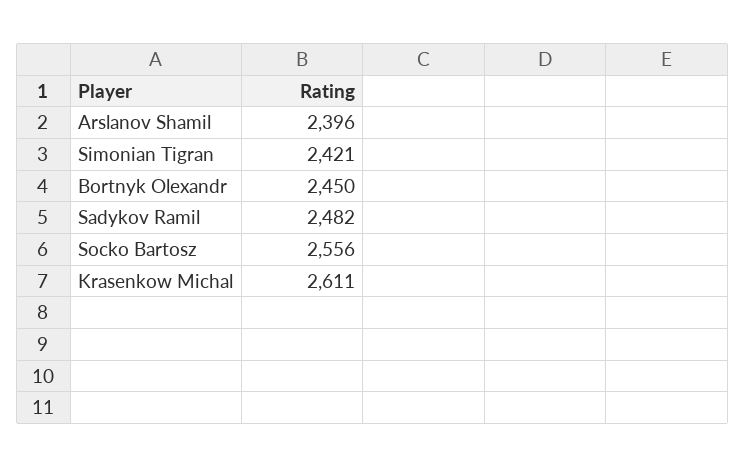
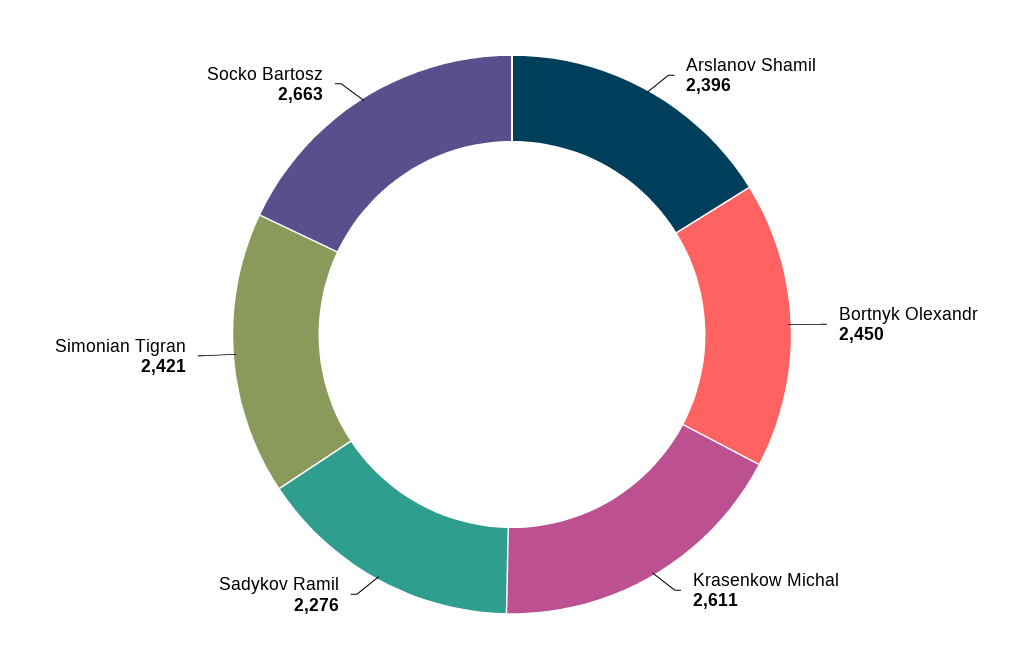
  {
    "Arslanov Shamil": 2396,
    "Simonian Tigran": 2421,
    "Bortnyk Olexandr": 2450,
-   "Sadykov Ramil": 2482,
+   "Sadykov Ramil": 2276,
-   "Socko Bartosz": 2556,
+   "Socko Bartosz": 2663,
    "Krasenkow Michal": 2611
  }

